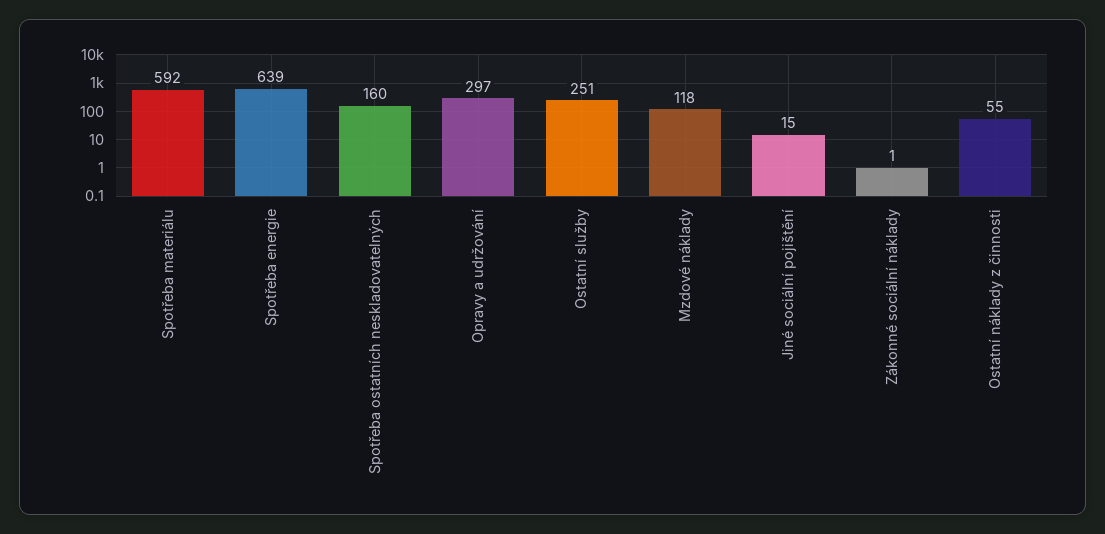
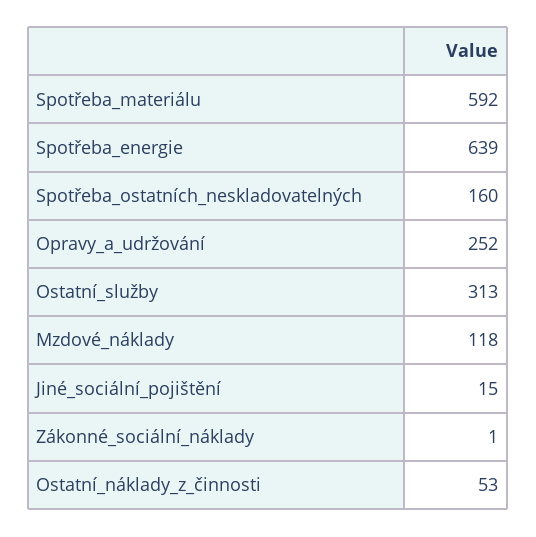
  {
    "Spotřeba materiálu": 592,
    "Spotřeba energie": 639,
    "Spotřeba ostatních neskladovatelných": 160,
-   "Opravy a udržování": 297,
+   "Opravy a udržování": 252,
-   "Ostatní služby": 251,
+   "Ostatní služby": 313,
    "Mzdové náklady": 118,
    "Jiné sociální pojištění": 15,
    "Zákonné sociální náklady": 1,
-   "Ostatní náklady z činnosti": 55
+   "Ostatní náklady z činnosti": 53
  }

